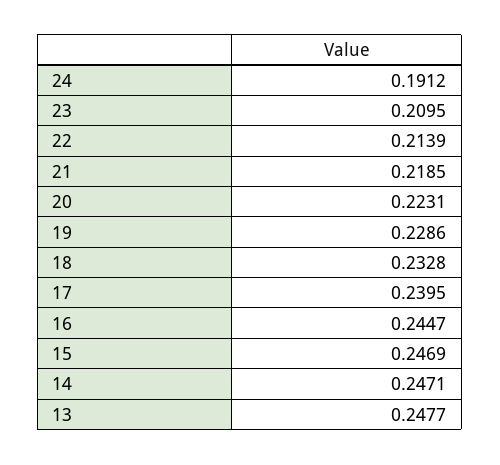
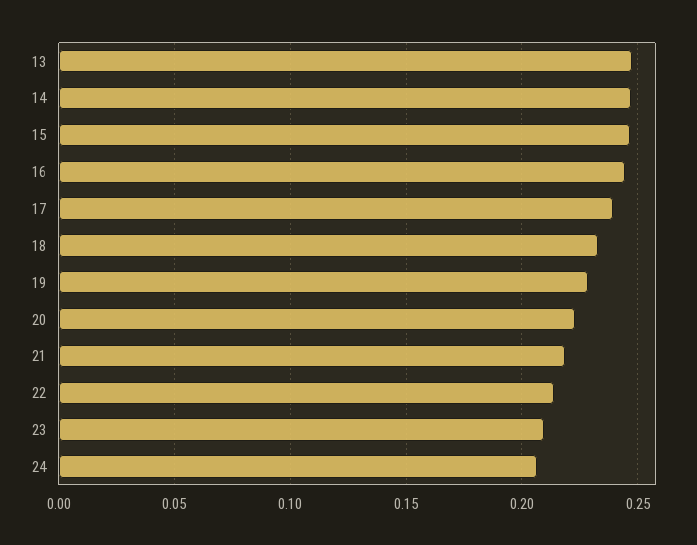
  {
-   "24": 0.1912,
+   "24": 0.205,
    "23": 0.2095,
    "22": 0.2139,
    "21": 0.2185,
    "20": 0.2231,
    "19": 0.2286,
    "18": 0.2328,
    "17": 0.2395,
    "16": 0.2447,
    "15": 0.2469,
    "14": 0.2471,
    "13": 0.2477
  }

